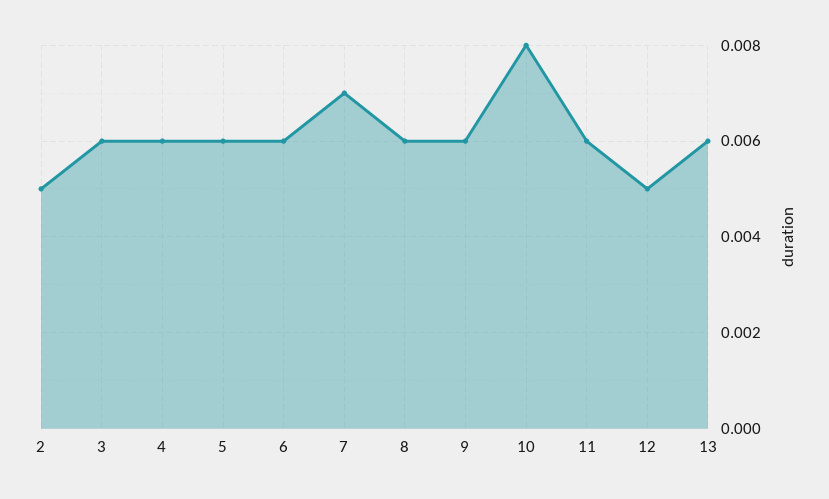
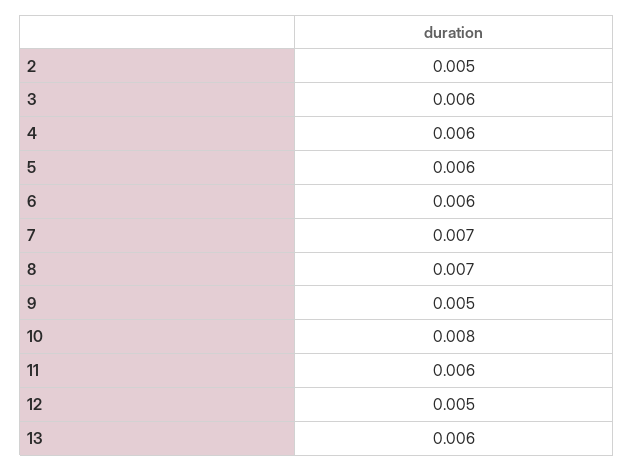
  {
    "2": 0.005,
    "3": 0.006,
    "4": 0.006,
    "5": 0.006,
    "6": 0.006,
    "7": 0.007,
-   "8": 0.006,
+   "8": 0.007,
-   "9": 0.006,
+   "9": 0.005,
    "10": 0.008,
    "11": 0.006,
    "12": 0.005,
    "13": 0.006
  }

